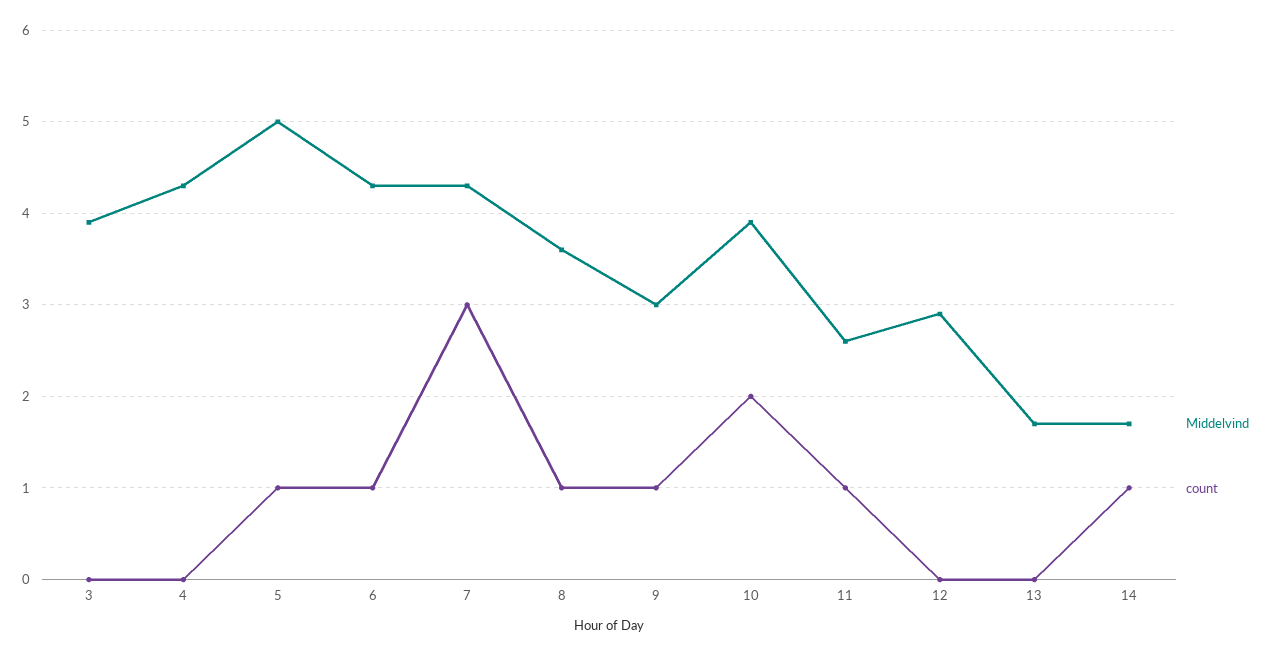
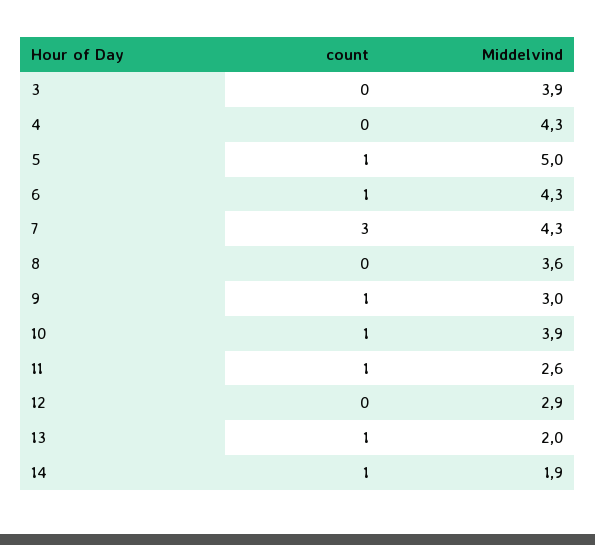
  {
    "Middelvind": {
      "3": 3.9,
      "4": 4.3,
      "5": 5,
      "6": 4.3,
      "7": 4.3,
      "8": 3.6,
      "9": 3,
      "10": 3.9,
      "11": 2.6,
      "12": 2.9,
-     "13": 1.7,
+     "13": 2,
-     "14": 1.7
+     "14": 1.9
    },
    "count": {
      "3": 0,
      "4": 0,
      "5": 1,
      "6": 1,
      "7": 3,
-     "8": 1,
+     "8": 0,
      "9": 1,
-     "10": 2,
+     "10": 1,
      "11": 1,
      "12": 0,
-     "13": 0,
+     "13": 1,
      "14": 1
    }
  }

